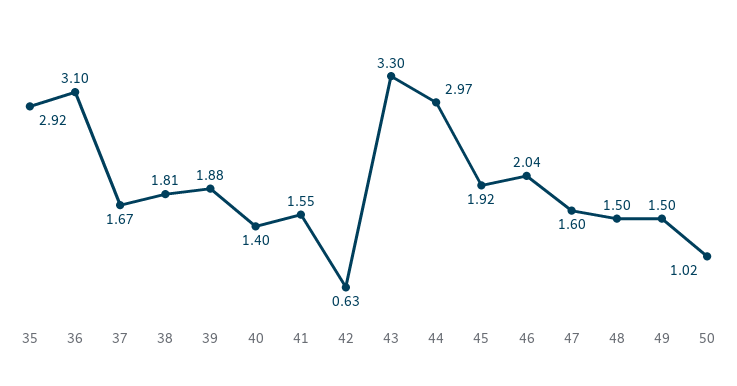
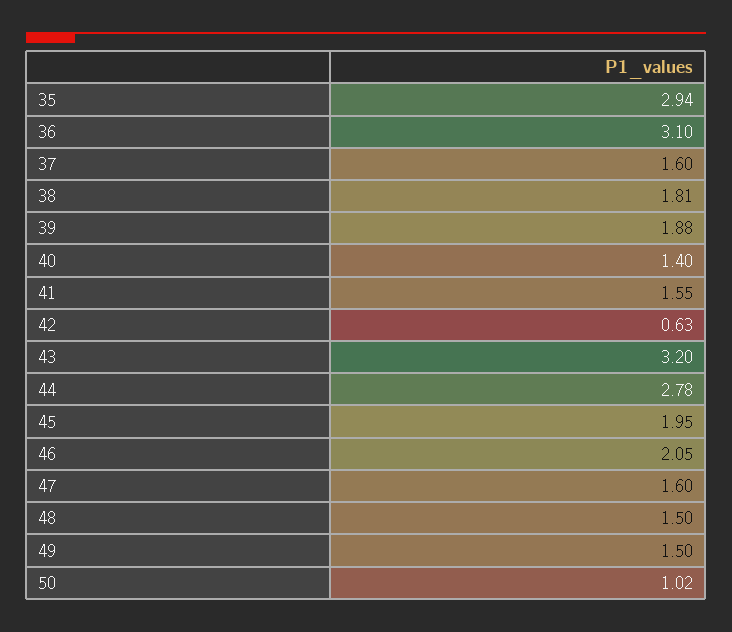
  {
-   "35": 2.92,
+   "35": 2.94,
    "36": 3.1,
-   "37": 1.67,
+   "37": 1.6,
    "38": 1.81,
    "39": 1.88,
    "40": 1.4,
    "41": 1.55,
    "42": 0.63,
-   "43": 3.3,
+   "43": 3.2,
-   "44": 2.97,
+   "44": 2.78,
-   "45": 1.92,
+   "45": 1.95,
-   "46": 2.04,
+   "46": 2.05,
    "47": 1.6,
    "48": 1.5,
    "49": 1.5,
    "50": 1.02
  }

